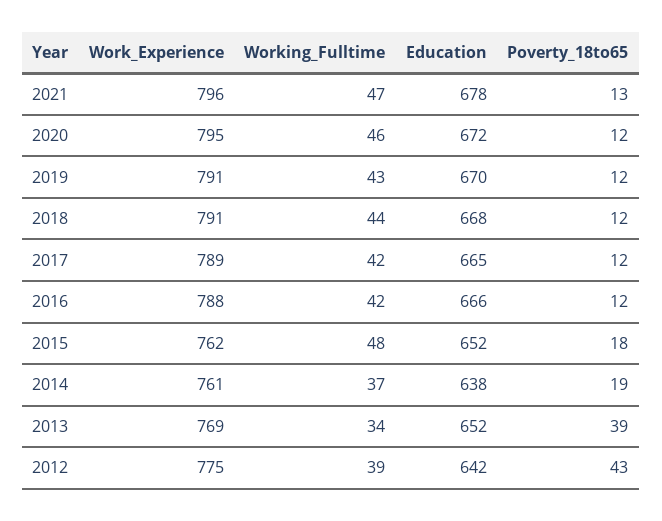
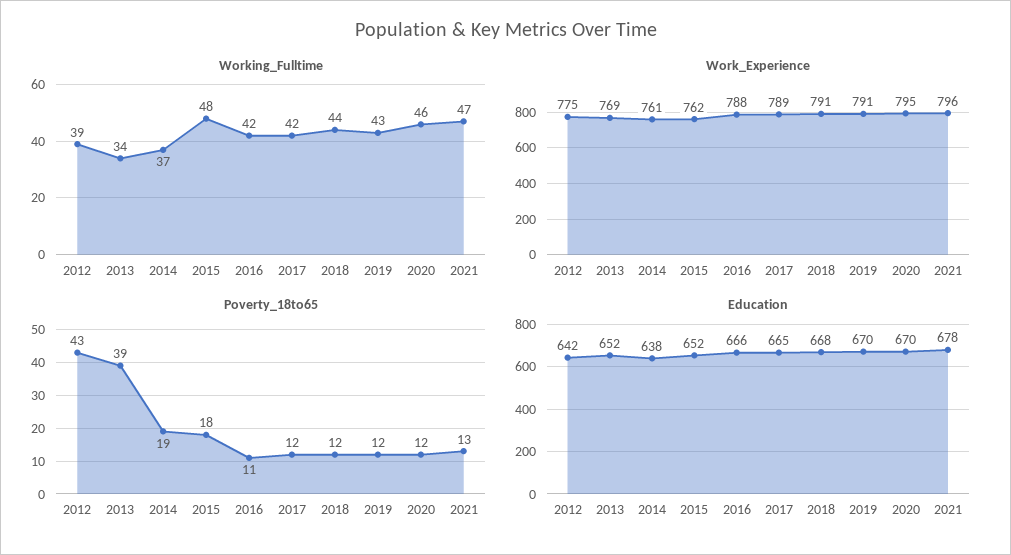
  {
    "Work_Experience": {
      "2021": 796,
      "2020": 795,
      "2019": 791,
      "2018": 791,
      "2017": 789,
      "2016": 788,
      "2015": 762,
      "2014": 761,
      "2013": 769,
      "2012": 775
    },
    "Working_Fulltime": {
      "2021": 47,
      "2020": 46,
      "2019": 43,
      "2018": 44,
      "2017": 42,
      "2016": 42,
      "2015": 48,
      "2014": 37,
      "2013": 34,
      "2012": 39
    },
    "Education": {
      "2021": 678,
-     "2020": 672,
+     "2020": 670,
      "2019": 670,
      "2018": 668,
      "2017": 665,
      "2016": 666,
      "2015": 652,
      "2014": 638,
      "2013": 652,
      "2012": 642
    },
    "Poverty_18to65": {
      "2021": 13,
      "2020": 12,
      "2019": 12,
      "2018": 12,
      "2017": 12,
-     "2016": 12,
+     "2016": 11,
      "2015": 18,
      "2014": 19,
      "2013": 39,
      "2012": 43
    }
  }

